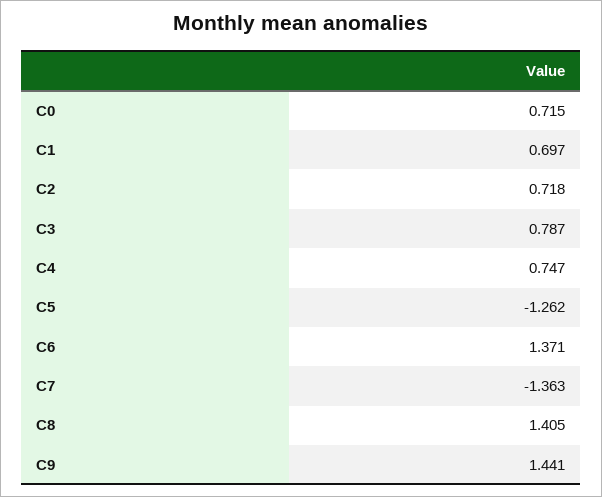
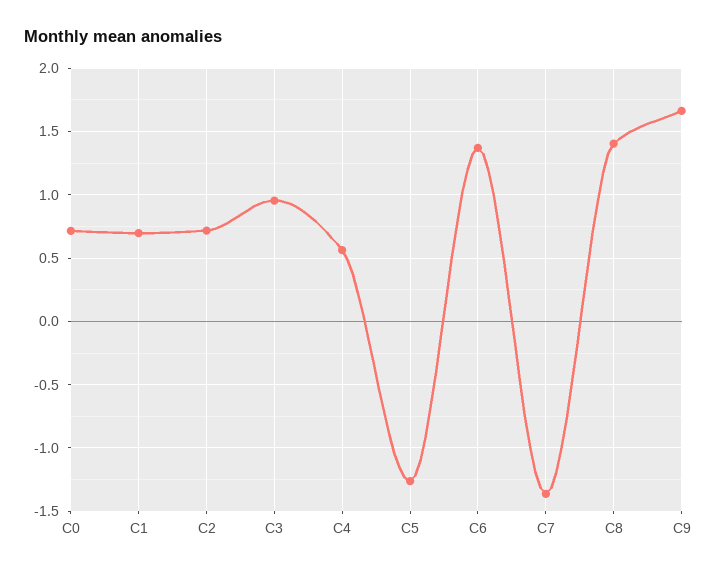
  {
    "C0": 0.715,
    "C1": 0.697,
    "C2": 0.718,
-   "C3": 0.787,
+   "C3": 0.95,
-   "C4": 0.747,
+   "C4": 0.55,
    "C5": -1.262,
    "C6": 1.371,
    "C7": -1.363,
    "C8": 1.405,
-   "C9": 1.441
+   "C9": 1.65
  }

